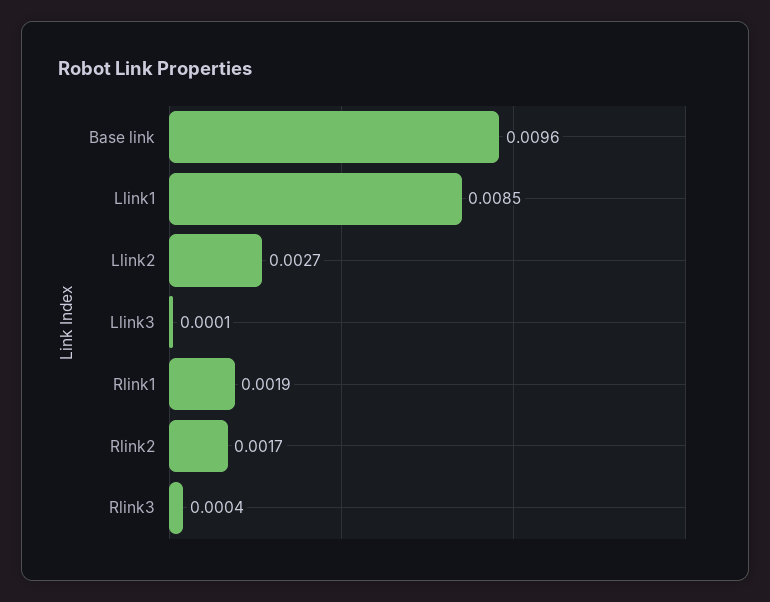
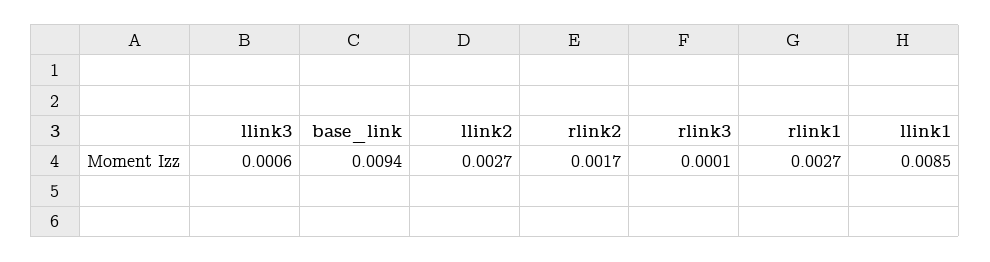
  {
-   "Base link": 0.0096,
+   "Base link": 0.0094,
    "Llink1": 0.0085,
    "Llink2": 0.0027,
-   "Llink3": 0.0001,
+   "Llink3": 0.0006,
-   "Rlink1": 0.0019,
+   "Rlink1": 0.0027,
    "Rlink2": 0.0017,
-   "Rlink3": 0.0004
+   "Rlink3": 0.0001
  }

